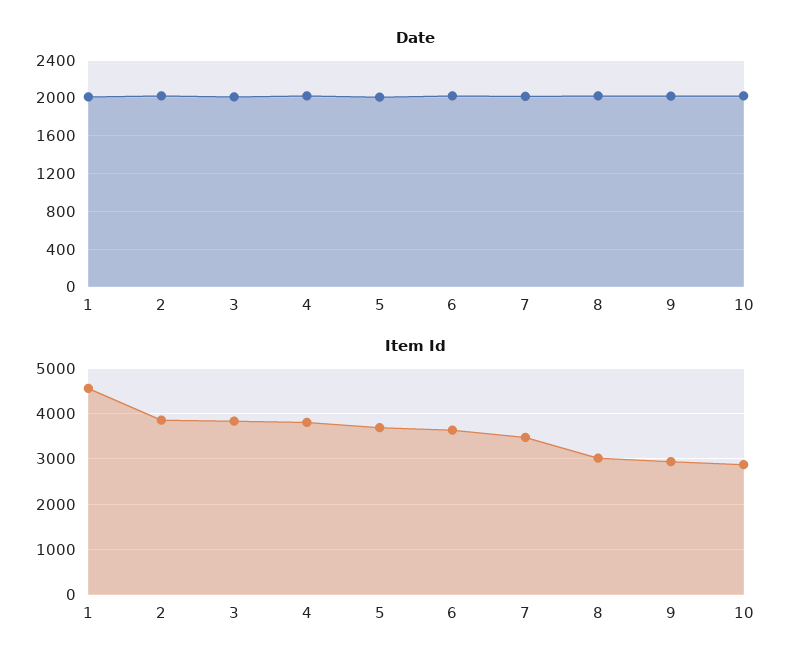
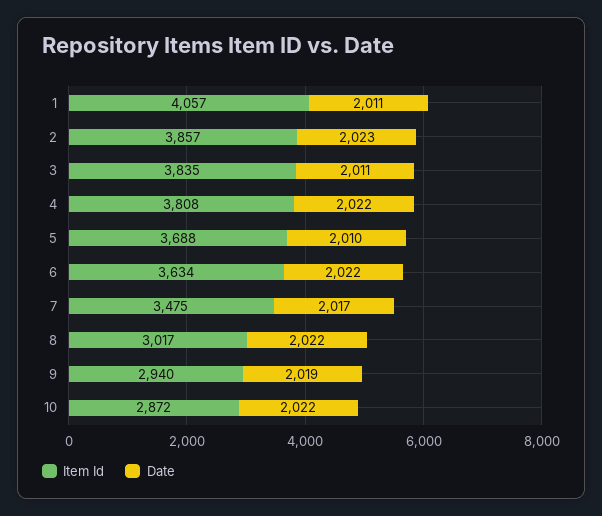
  {
    "Date": {
      "1": 2011,
      "2": 2023,
      "3": 2011,
      "4": 2022,
      "5": 2010,
      "6": 2022,
      "7": 2017,
      "8": 2022,
      "9": 2019,
      "10": 2022
    },
    "Item Id": {
-     "1": 4600,
+     "1": 4057,
      "2": 3857,
      "3": 3835,
      "4": 3808,
      "5": 3688,
      "6": 3634,
      "7": 3475,
      "8": 3017,
      "9": 2940,
      "10": 2872
    }
  }

